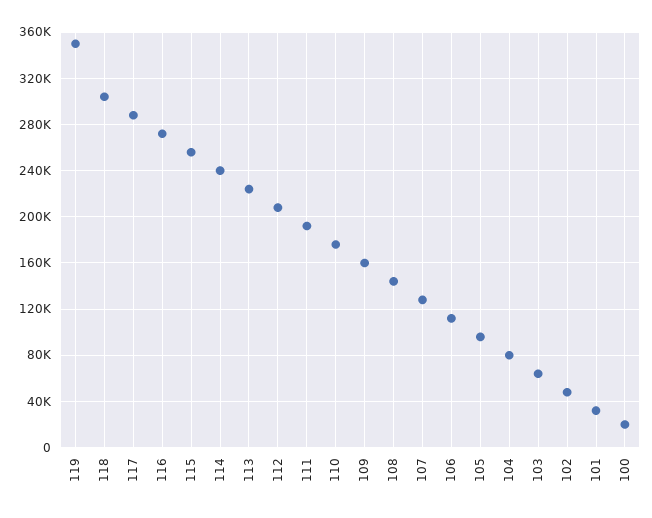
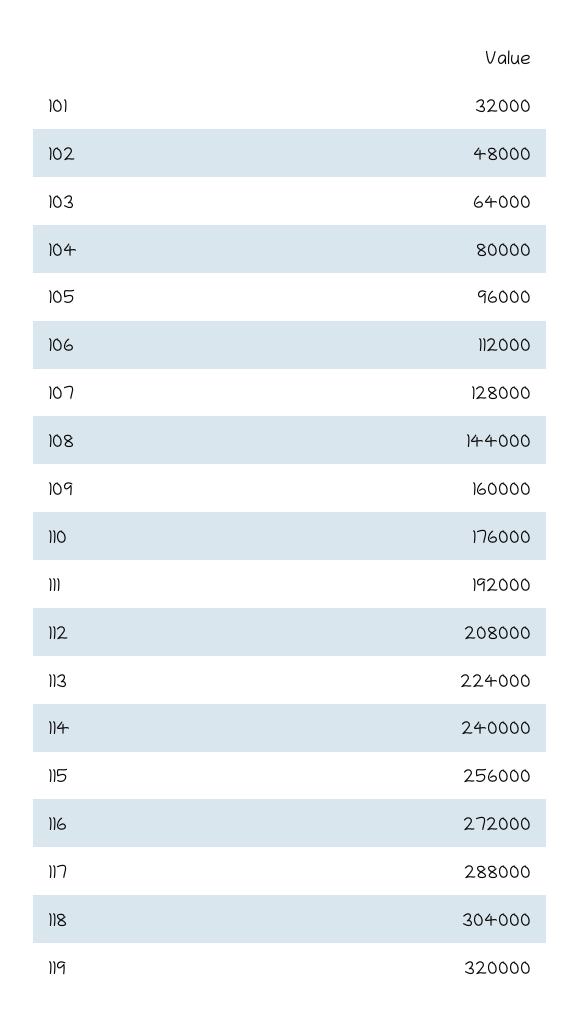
  {
-   "119": 350000,
+   "119": 320000,
    "118": 304000,
    "117": 288000,
    "116": 272000,
    "115": 256000,
    "114": 240000,
    "113": 224000,
    "112": 208000,
    "111": 192000,
    "110": 176000,
    "109": 160000,
    "108": 144000,
    "107": 128000,
    "106": 112000,
    "105": 96000,
    "104": 80000,
    "103": 64000,
    "102": 48000,
-   "101": 32000,
+   "101": 32000
-   "100": 20000
  }

